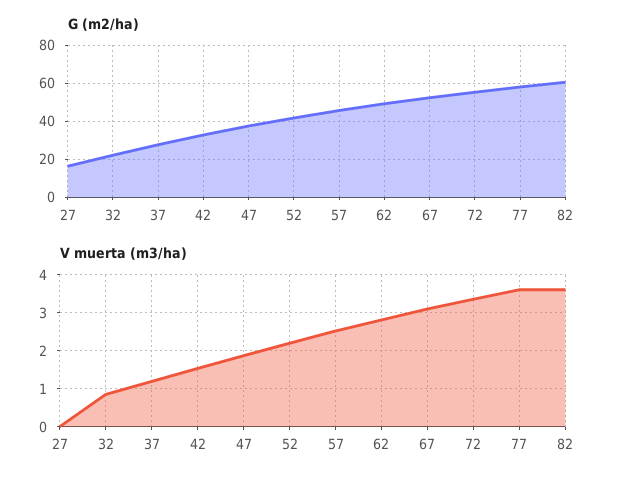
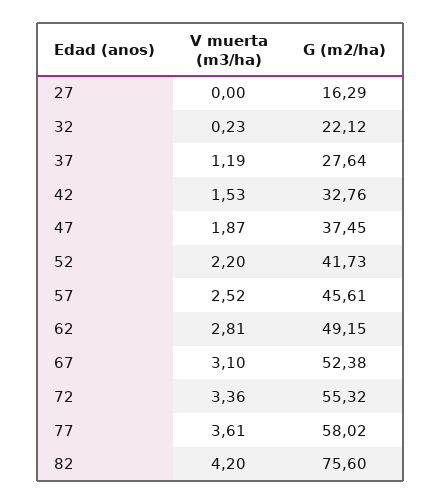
  {
    "G (m2/ha)": {
      "27": 16.29,
      "32": 22.12,
      "37": 27.64,
      "42": 32.76,
      "47": 37.45,
      "52": 41.73,
      "57": 45.61,
      "62": 49.15,
      "67": 52.38,
      "72": 55.32,
      "77": 58.02,
-     "82": 60
+     "82": 75.6
    },
    "V muerta (m3/ha)": {
      "27": 0,
-     "32": 0.8,
+     "32": 0.23,
      "37": 1.19,
      "42": 1.53,
      "47": 1.87,
      "52": 2.2,
      "57": 2.52,
      "62": 2.81,
      "67": 3.1,
      "72": 3.36,
      "77": 3.61,
-     "82": 3.6
+     "82": 4.2
    }
  }

